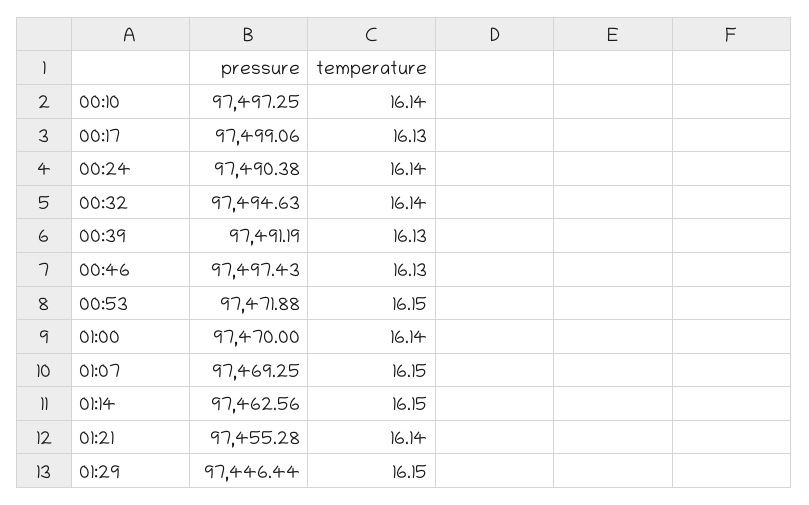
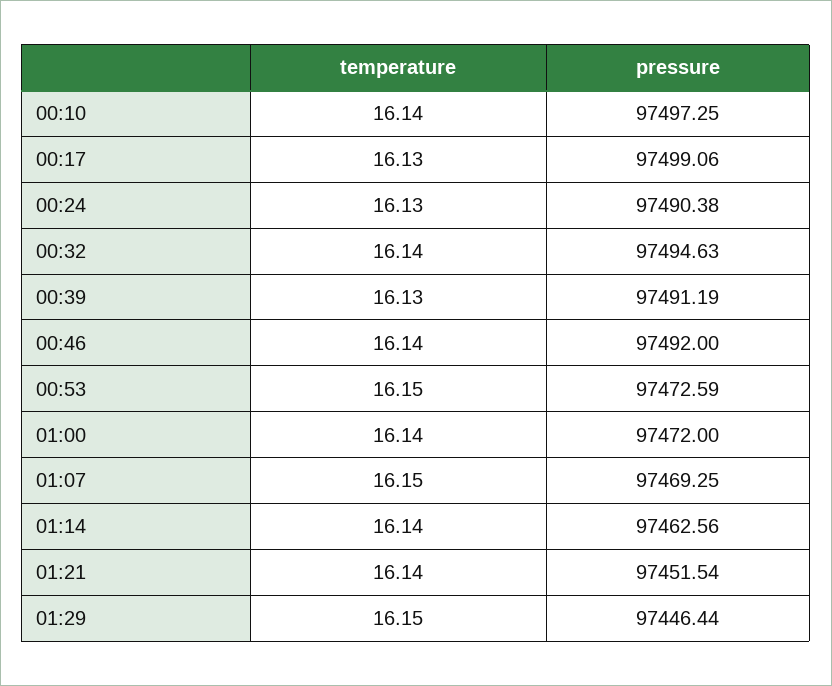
  {
    "pressure": {
      "00:10": 97497.25,
      "00:17": 97499.06,
      "00:24": 97490.38,
      "00:32": 97494.63,
      "00:39": 97491.19,
-     "00:46": 97497.43,
+     "00:46": 97492,
-     "00:53": 97471.88,
+     "00:53": 97472.59,
-     "01:00": 97470,
+     "01:00": 97472,
      "01:07": 97469.25,
      "01:14": 97462.56,
-     "01:21": 97455.28,
+     "01:21": 97451.54,
      "01:29": 97446.44
    },
    "temperature": {
      "00:10": 16.14,
      "00:17": 16.13,
-     "00:24": 16.14,
+     "00:24": 16.13,
      "00:32": 16.14,
      "00:39": 16.13,
-     "00:46": 16.13,
+     "00:46": 16.14,
      "00:53": 16.15,
      "01:00": 16.14,
      "01:07": 16.15,
-     "01:14": 16.15,
+     "01:14": 16.14,
      "01:21": 16.14,
      "01:29": 16.15
    }
  }

